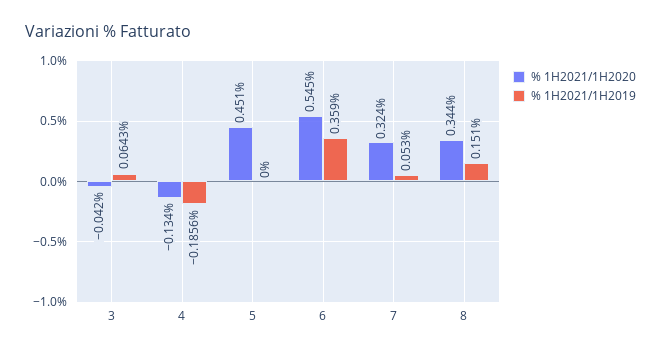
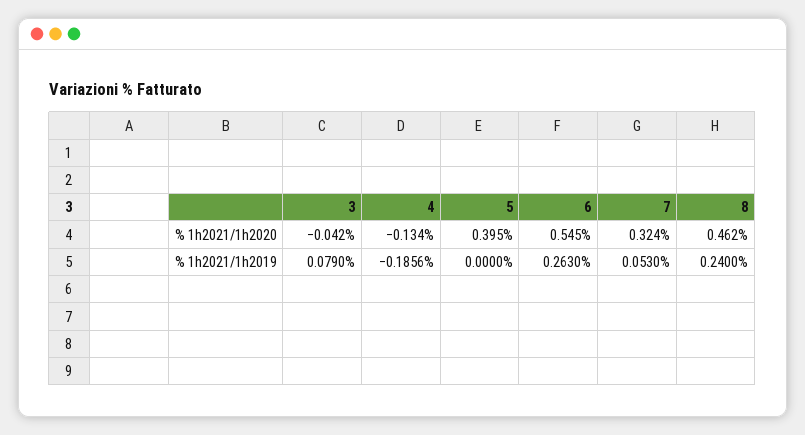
  {
    "% 1H2021/1H2020": {
      "3": -0.042,
      "4": -0.134,
-     "5": 0.451,
+     "5": 0.395,
      "6": 0.545,
      "7": 0.324,
-     "8": 0.344
+     "8": 0.462
    },
    "% 1H2021/1H2019": {
-     "3": 0.0643,
+     "3": 0.079,
      "4": -0.1856,
      "5": 0,
-     "6": 0.359,
+     "6": 0.263,
      "7": 0.053,
-     "8": 0.151
+     "8": 0.24
    }
  }

